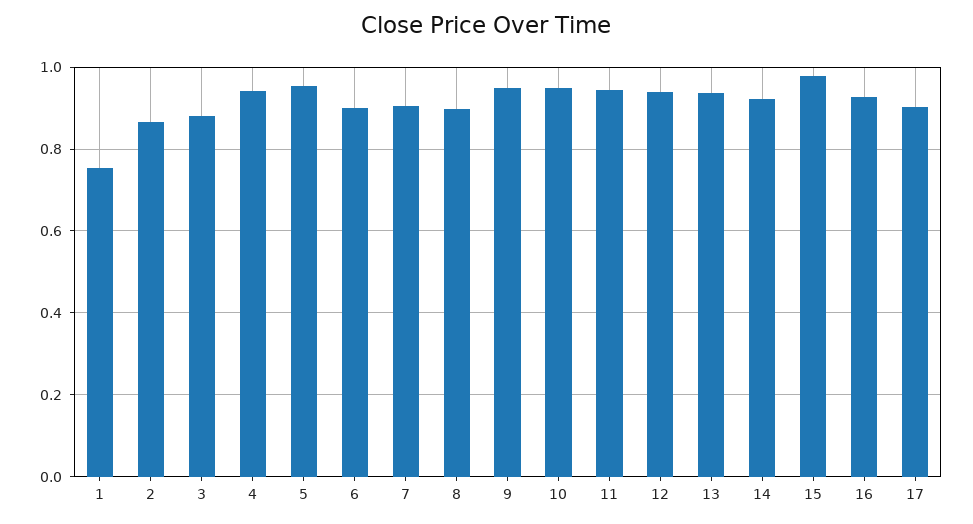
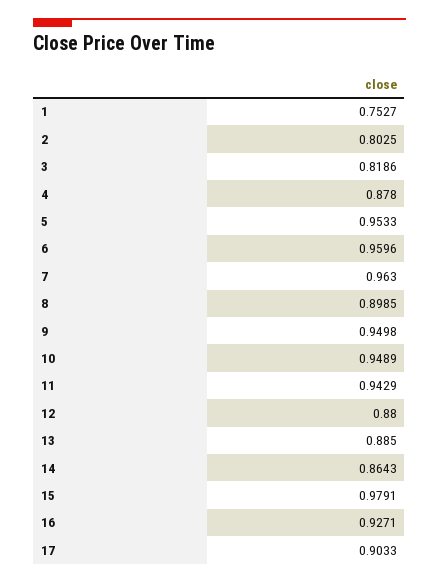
  {
    "1": 0.7527,
-   "2": 0.86,
+   "2": 0.8025,
-   "3": 0.88,
+   "3": 0.8186,
-   "4": 0.94,
+   "4": 0.878,
    "5": 0.9533,
-   "6": 0.9,
+   "6": 0.9596,
-   "7": 0.9,
+   "7": 0.963,
    "8": 0.8985,
    "9": 0.9498,
    "10": 0.9489,
    "11": 0.9429,
-   "12": 0.94,
+   "12": 0.88,
-   "13": 0.94,
+   "13": 0.885,
-   "14": 0.92,
+   "14": 0.8643,
    "15": 0.9791,
    "16": 0.9271,
    "17": 0.9033
  }

